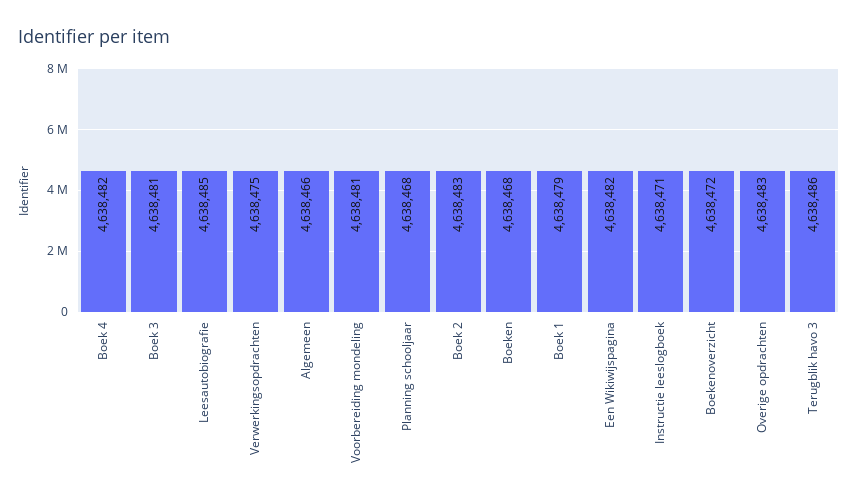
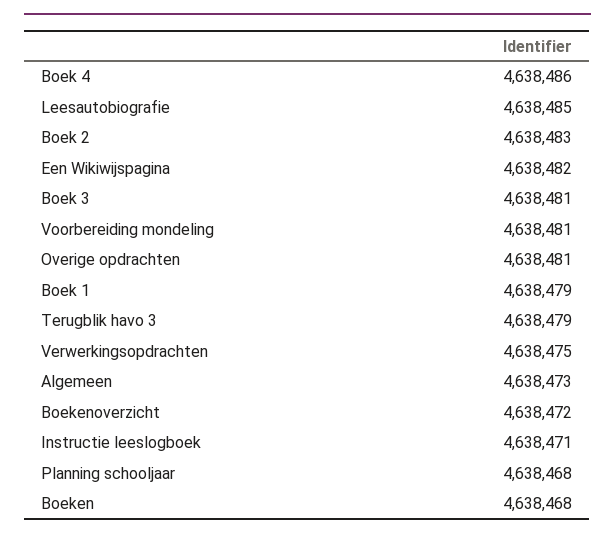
  {
-   "Boek 4": 4638482,
+   "Boek 4": 4638486,
    "Boek 3": 4638481,
    "Leesautobiografie": 4638485,
    "Verwerkingsopdrachten": 4638475,
-   "Algemeen": 4638466,
+   "Algemeen": 4638473,
    "Voorbereiding mondeling": 4638481,
    "Planning schooljaar": 4638468,
    "Boek 2": 4638483,
    "Boeken": 4638468,
    "Boek 1": 4638479,
    "Een Wikiwijspagina": 4638482,
    "Instructie leeslogboek": 4638471,
    "Boekenoverzicht": 4638472,
-   "Overige opdrachten": 4638483,
+   "Overige opdrachten": 4638481,
-   "Terugblik havo 3": 4638486
+   "Terugblik havo 3": 4638479
  }

